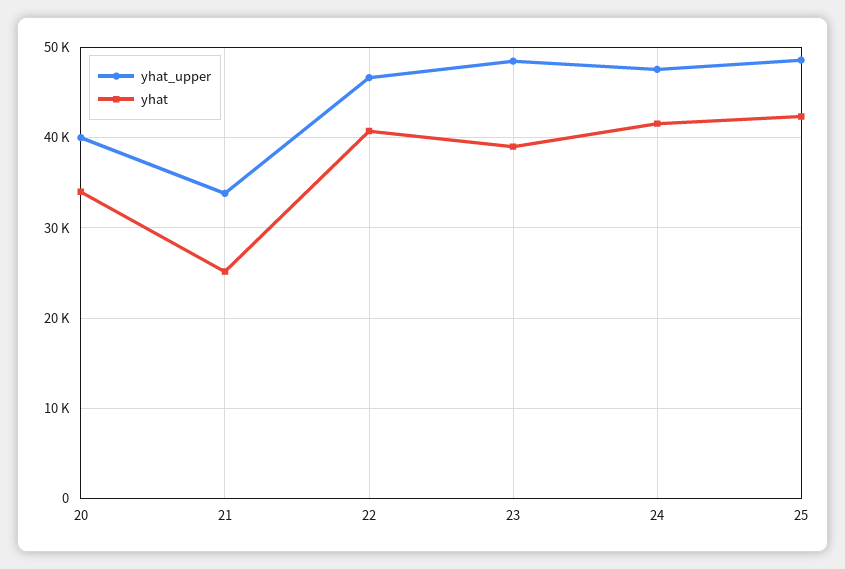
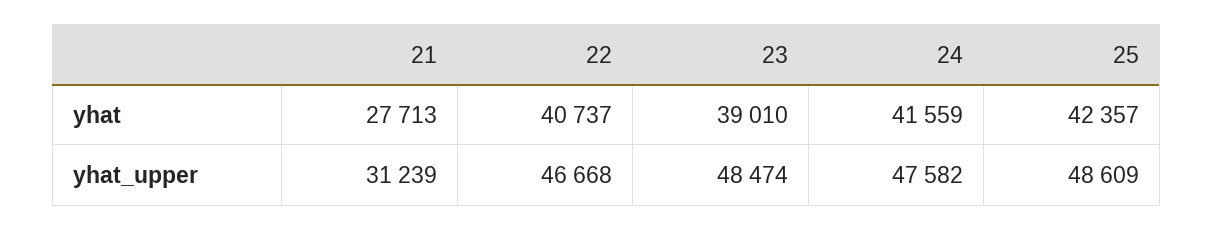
  {
    "yhat_upper": {
-     "20": 40000,
-     "21": 34000,
+     "21": 31239,
      "22": 46668,
      "23": 48474,
      "24": 47582,
      "25": 48609
    },
    "yhat": {
-     "20": 34000,
-     "21": 25000,
+     "21": 27713,
      "22": 40737,
      "23": 39010,
      "24": 41559,
      "25": 42357
    }
  }

